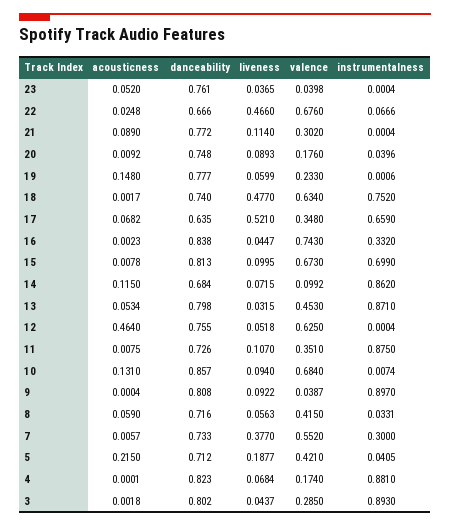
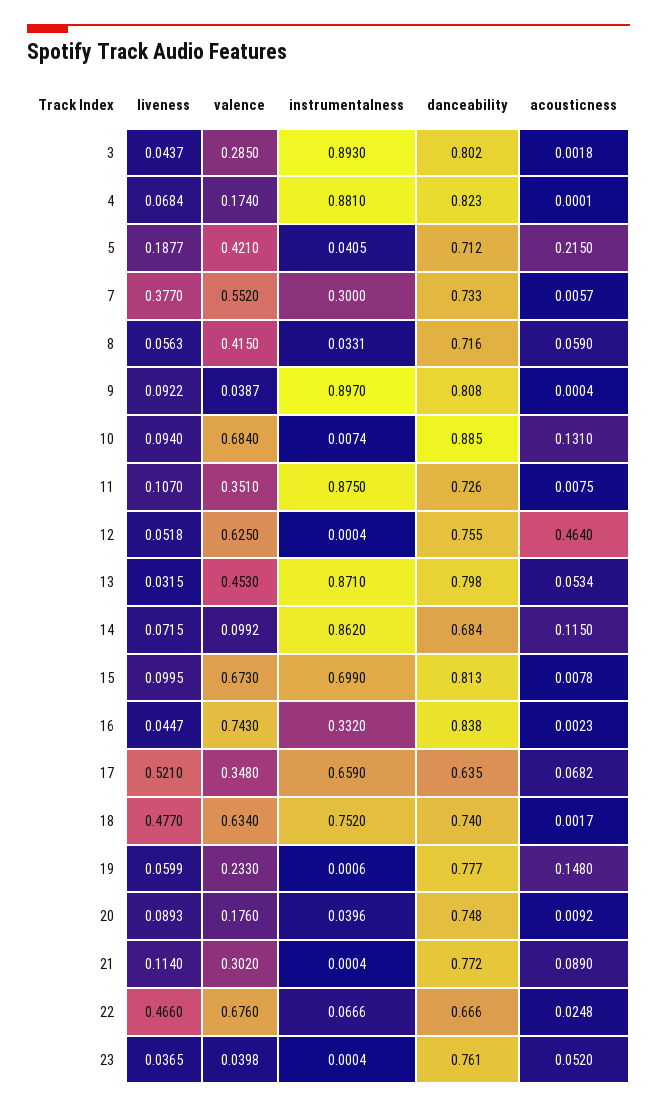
  {
    "acousticness": {
      "23": 0.052,
      "22": 0.0248,
      "21": 0.089,
      "20": 0.0092,
      "19": 0.148,
      "18": 0.0017,
      "17": 0.0682,
      "16": 0.0023,
      "15": 0.0078,
      "14": 0.115,
      "13": 0.0534,
      "12": 0.464,
      "11": 0.0075,
      "10": 0.131,
      "9": 0.0004,
      "8": 0.059,
      "7": 0.0057,
      "5": 0.215,
      "4": 0.0001,
      "3": 0.0018
    },
    "danceability": {
      "23": 0.761,
      "22": 0.666,
      "21": 0.772,
      "20": 0.748,
      "19": 0.777,
      "18": 0.74,
      "17": 0.635,
      "16": 0.838,
      "15": 0.813,
      "14": 0.684,
      "13": 0.798,
      "12": 0.755,
      "11": 0.726,
-     "10": 0.857,
+     "10": 0.885,
      "9": 0.808,
      "8": 0.716,
      "7": 0.733,
      "5": 0.712,
      "4": 0.823,
      "3": 0.802
    },
    "liveness": {
      "23": 0.0365,
      "22": 0.466,
      "21": 0.114,
      "20": 0.0893,
      "19": 0.0599,
      "18": 0.477,
      "17": 0.521,
      "16": 0.0447,
      "15": 0.0995,
      "14": 0.0715,
      "13": 0.0315,
      "12": 0.0518,
      "11": 0.107,
      "10": 0.094,
      "9": 0.0922,
      "8": 0.0563,
      "7": 0.377,
      "5": 0.1877,
      "4": 0.0684,
      "3": 0.0437
    },
    "valence": {
      "23": 0.0398,
      "22": 0.676,
      "21": 0.302,
      "20": 0.176,
      "19": 0.233,
      "18": 0.634,
      "17": 0.348,
      "16": 0.743,
      "15": 0.673,
      "14": 0.0992,
      "13": 0.453,
      "12": 0.625,
      "11": 0.351,
      "10": 0.684,
      "9": 0.0387,
      "8": 0.415,
      "7": 0.552,
      "5": 0.421,
      "4": 0.174,
      "3": 0.285
    },
    "instrumentalness": {
      "23": 0.0004,
      "22": 0.0666,
      "21": 0.0004,
      "20": 0.0396,
      "19": 0.0006,
      "18": 0.752,
      "17": 0.659,
      "16": 0.332,
      "15": 0.699,
      "14": 0.862,
      "13": 0.871,
      "12": 0.0004,
      "11": 0.875,
      "10": 0.0074,
      "9": 0.897,
      "8": 0.0331,
      "7": 0.3,
      "5": 0.0405,
      "4": 0.881,
      "3": 0.893
    }
  }

